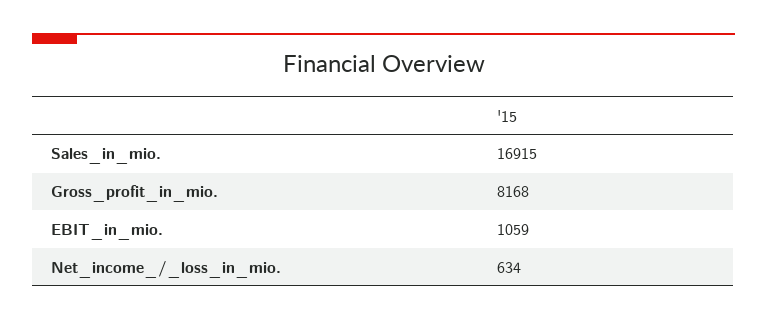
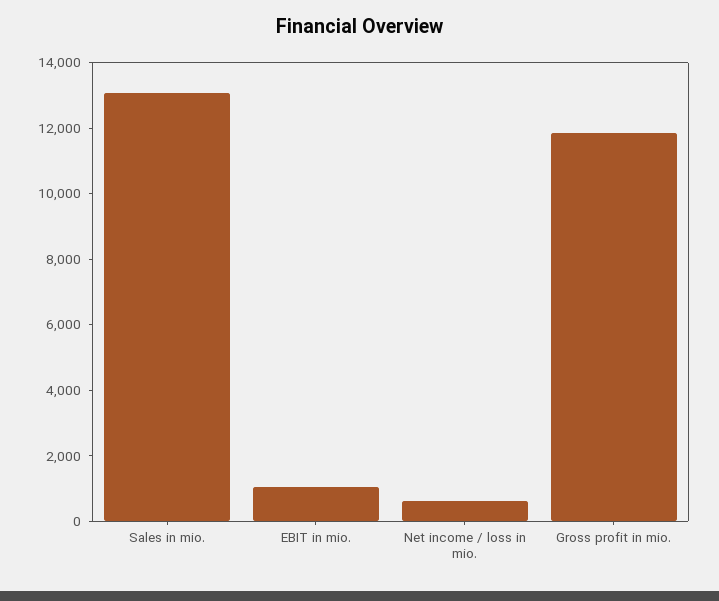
  {
-   "Sales_in_mio.": 16915,
+   "Sales_in_mio.": 13000,
-   "Gross_profit_in_mio.": 8168,
+   "Gross_profit_in_mio.": 12000,
    "EBIT_in_mio.": 1059,
    "Net_income_/_loss_in_mio.": 634
  }

